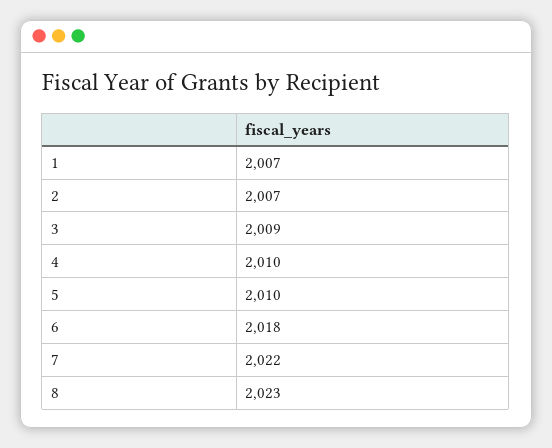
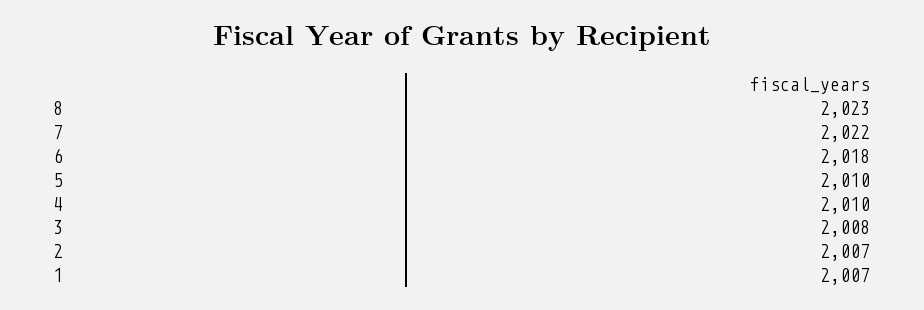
  {
    "1": 2007,
    "2": 2007,
-   "3": 2009,
+   "3": 2008,
    "4": 2010,
    "5": 2010,
    "6": 2018,
    "7": 2022,
    "8": 2023
  }

